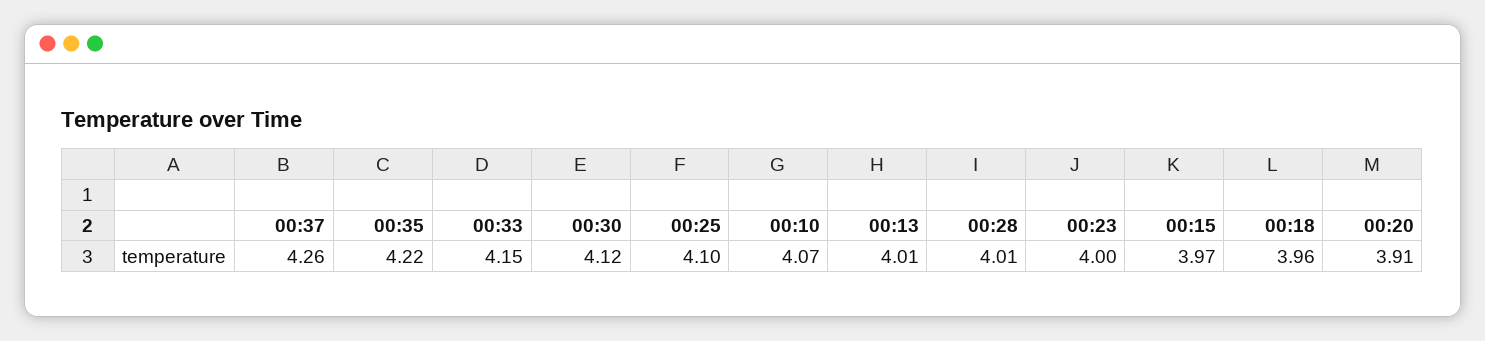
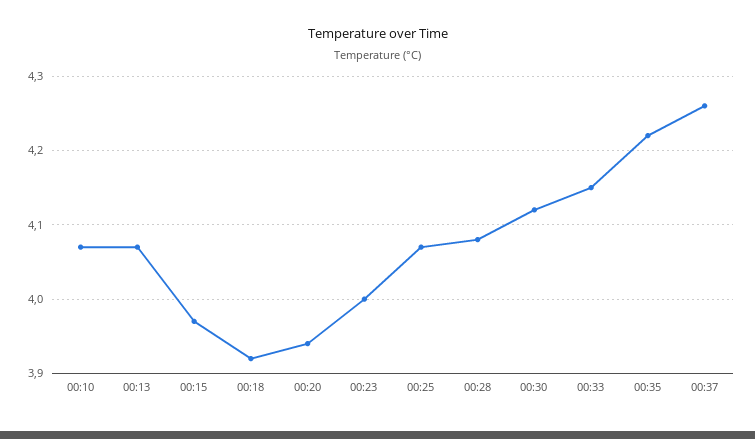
  {
    "00:37": 4.26,
    "00:35": 4.22,
    "00:33": 4.15,
    "00:30": 4.12,
-   "00:25": 4.1,
+   "00:25": 4.07,
    "00:10": 4.07,
-   "00:13": 4.01,
+   "00:13": 4.07,
-   "00:28": 4.01,
+   "00:28": 4.08,
    "00:23": 4,
    "00:15": 3.97,
-   "00:18": 3.96,
+   "00:18": 3.92,
-   "00:20": 3.91
+   "00:20": 3.94
  }

